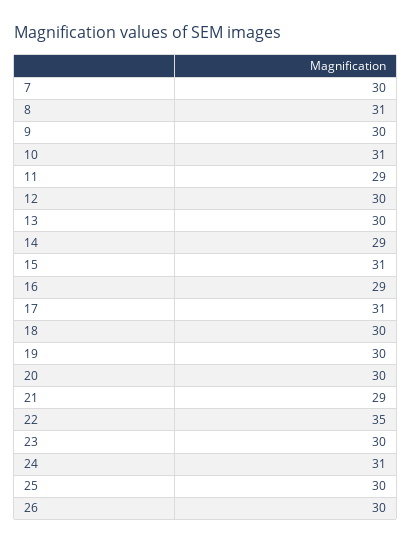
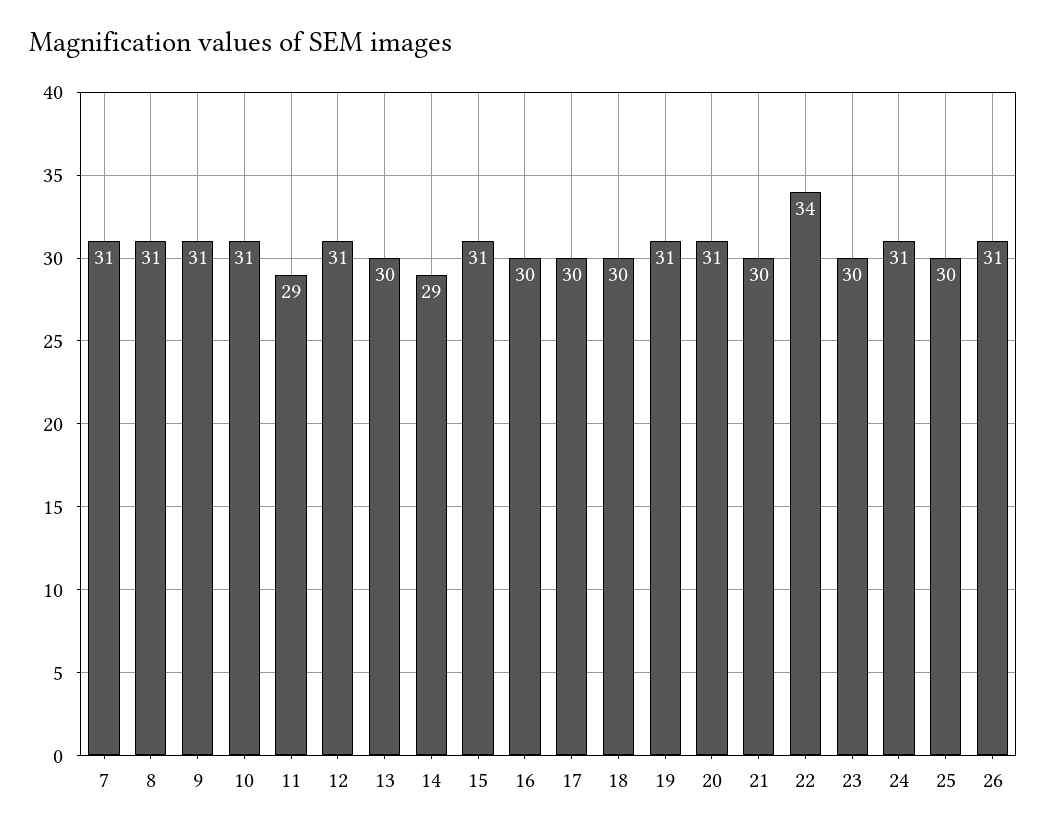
  {
-   "7": 30,
+   "7": 31,
    "8": 31,
-   "9": 30,
+   "9": 31,
    "10": 31,
    "11": 29,
-   "12": 30,
+   "12": 31,
    "13": 30,
    "14": 29,
    "15": 31,
-   "16": 29,
+   "16": 30,
-   "17": 31,
+   "17": 30,
    "18": 30,
-   "19": 30,
+   "19": 31,
-   "20": 30,
+   "20": 31,
-   "21": 29,
+   "21": 30,
-   "22": 35,
+   "22": 34,
    "23": 30,
    "24": 31,
    "25": 30,
-   "26": 30
+   "26": 31
  }

